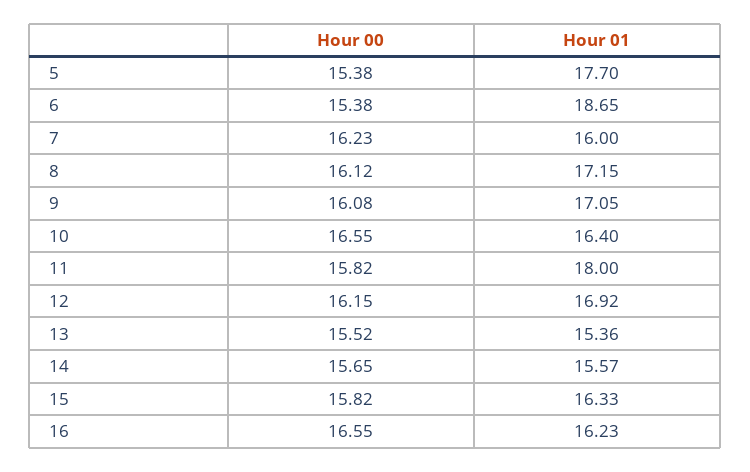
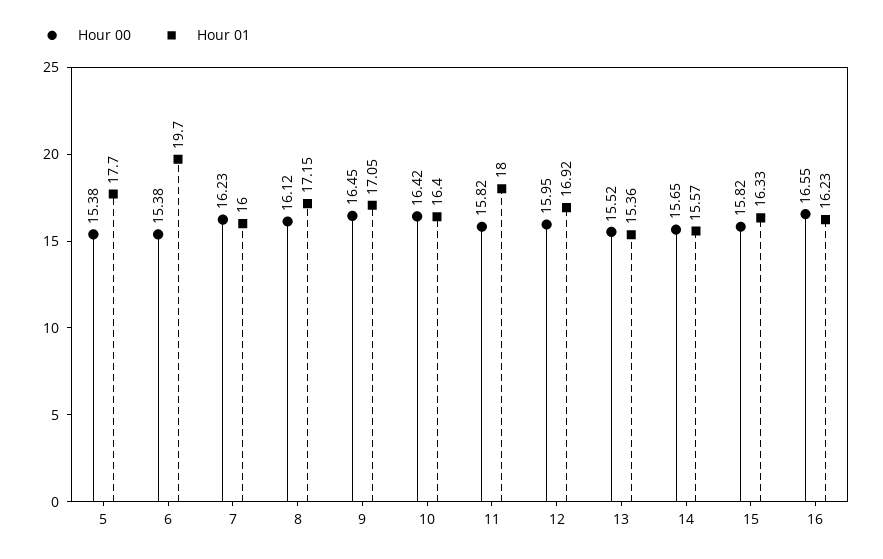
  {
    "Hour 00": {
      "5": 15.38,
      "6": 15.38,
      "7": 16.23,
      "8": 16.12,
-     "9": 16.08,
+     "9": 16.45,
-     "10": 16.55,
+     "10": 16.42,
      "11": 15.82,
-     "12": 16.15,
+     "12": 15.95,
      "13": 15.52,
      "14": 15.65,
      "15": 15.82,
      "16": 16.55
    },
    "Hour 01": {
      "5": 17.7,
-     "6": 18.65,
+     "6": 19.7,
      "7": 16,
      "8": 17.15,
      "9": 17.05,
      "10": 16.4,
      "11": 18,
      "12": 16.92,
      "13": 15.36,
      "14": 15.57,
      "15": 16.33,
      "16": 16.23
    }
  }

